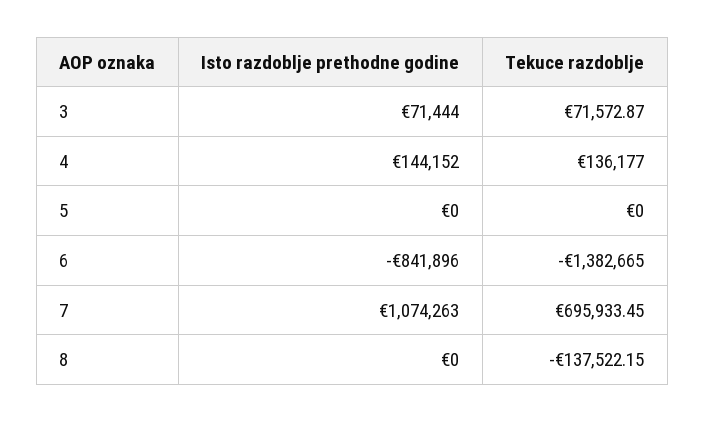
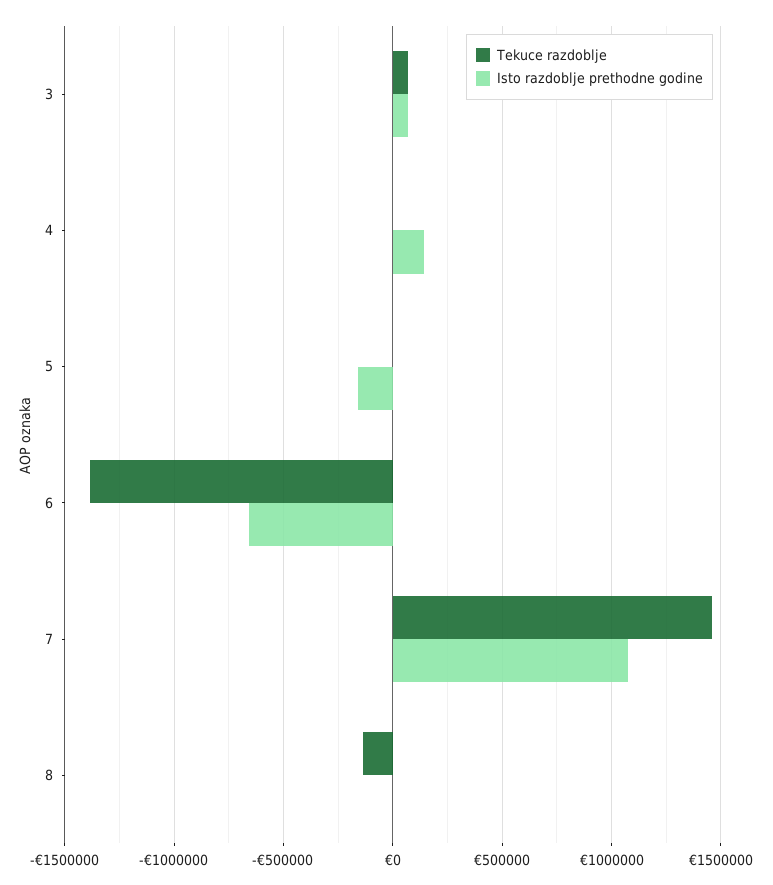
  {
    "Isto razdoblje prethodne godine": {
      "3": 71444,
      "4": 144152,
-     "5": 0,
+     "5": -150000,
-     "6": -841896,
+     "6": -650000,
      "7": 1074263,
      "8": 0
    },
    "Tekuce razdoblje": {
      "3": 71572.87,
-     "4": 136177,
+     "4": 0,
      "5": 0,
      "6": -1382665,
-     "7": 695933.45,
+     "7": 1450000,
      "8": -137522.15
    }
  }

